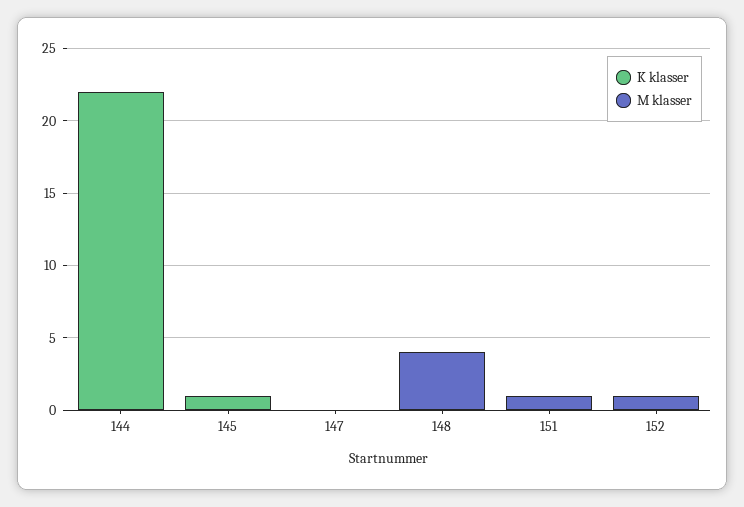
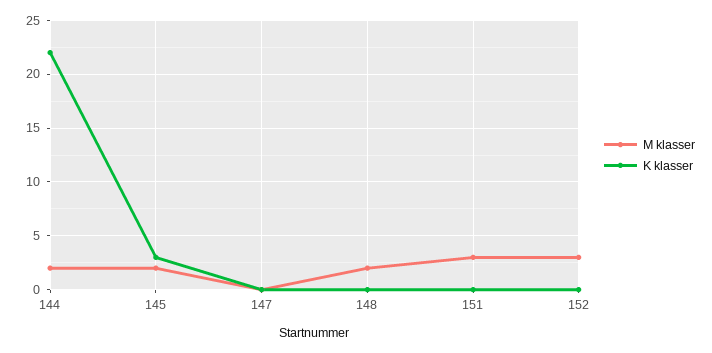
  {
    "K klasser": {
      "144": 22,
-     "145": 1,
+     "145": 3,
      "147": 0,
      "148": 0,
      "151": 0,
      "152": 0
    },
    "M klasser": {
-     "144": 0,
+     "144": 2,
-     "145": 0,
+     "145": 2,
      "147": 0,
-     "148": 4,
+     "148": 2,
-     "151": 1,
+     "151": 3,
-     "152": 1
+     "152": 3
    }
  }

